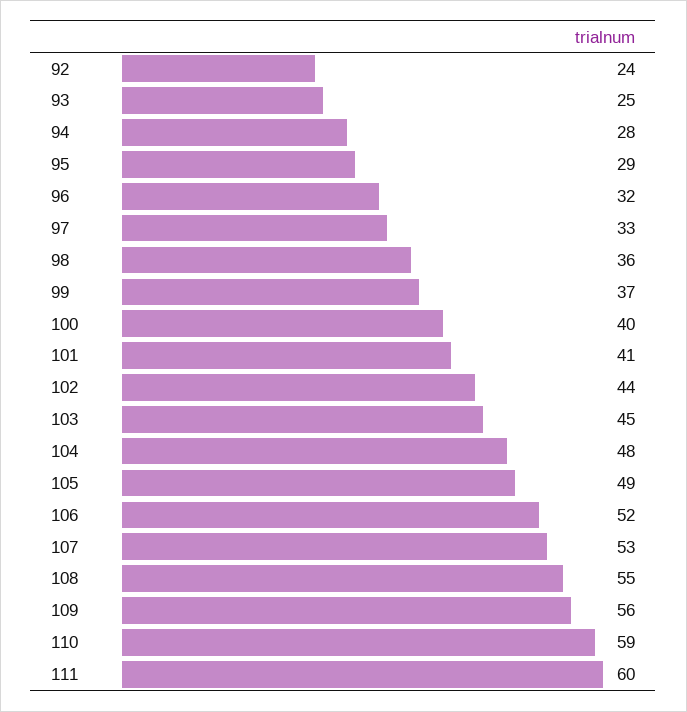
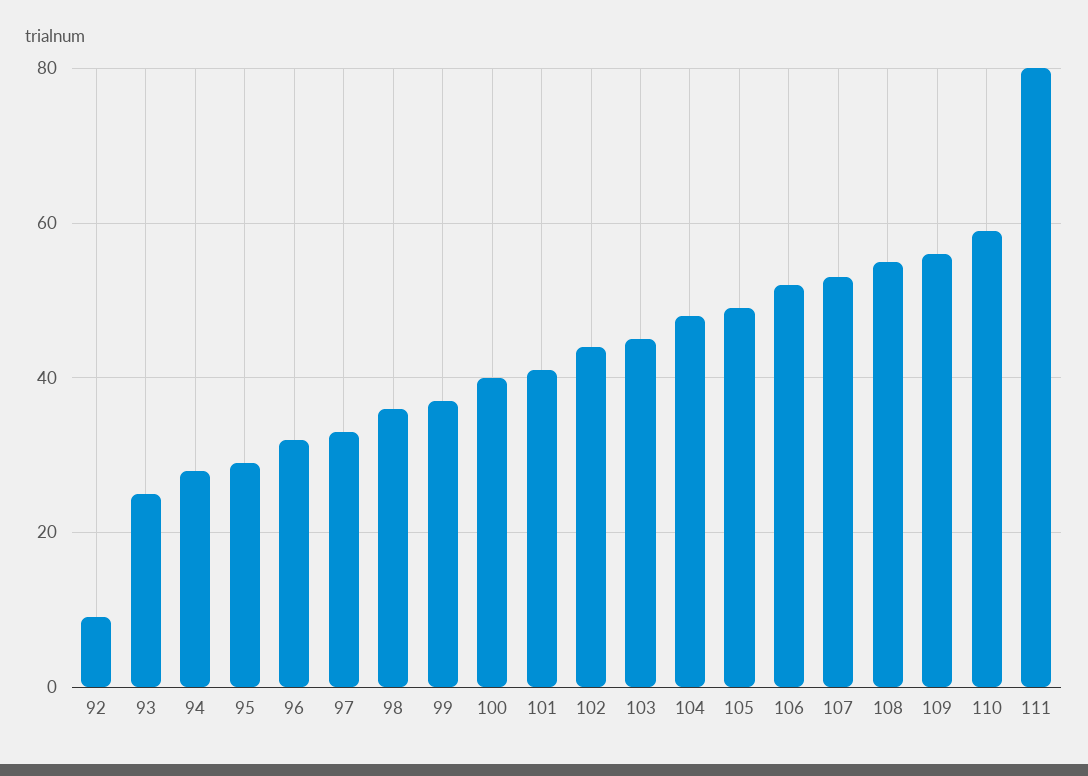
  {
-   "92": 24,
+   "92": 10,
    "93": 25,
    "94": 28,
    "95": 29,
    "96": 32,
    "97": 33,
    "98": 36,
    "99": 37,
    "100": 40,
    "101": 41,
    "102": 44,
    "103": 45,
    "104": 48,
    "105": 49,
    "106": 52,
    "107": 53,
    "108": 55,
    "109": 56,
    "110": 59,
-   "111": 60
+   "111": 80
  }

